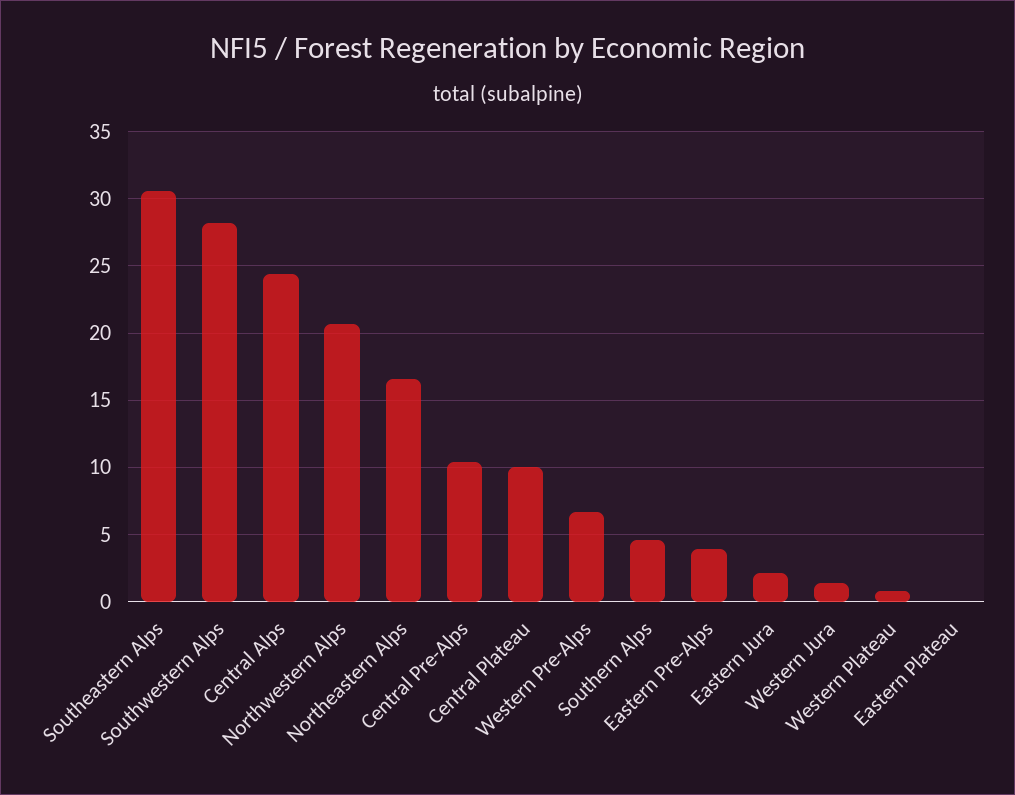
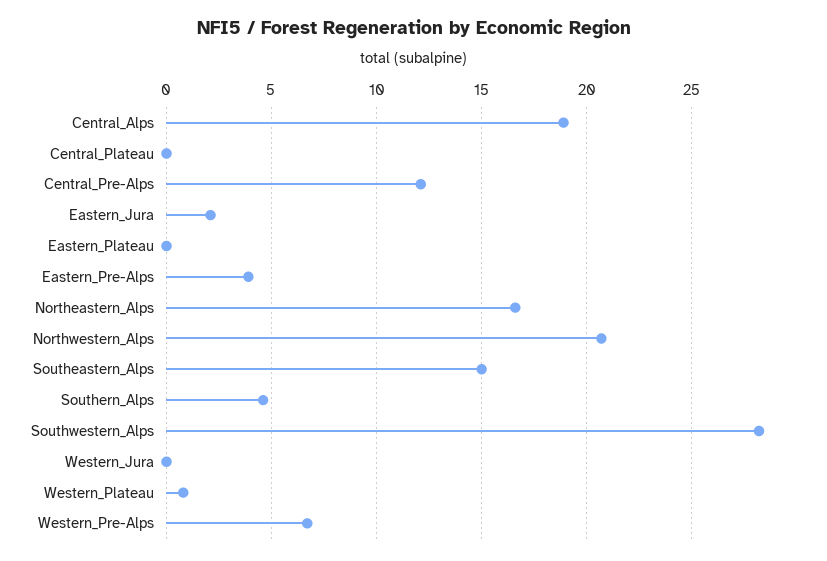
  {
-   "Southeastern Alps": 30.5,
+   "Southeastern Alps": 15,
    "Southwestern Alps": 28,
-   "Central Alps": 24.5,
+   "Central Alps": 19,
    "Northwestern Alps": 20.5,
    "Northeastern Alps": 16.5,
-   "Central Pre-Alps": 10.5,
+   "Central Pre-Alps": 12,
-   "Central Plateau": 10,
+   "Central Plateau": 0,
    "Western Pre-Alps": 6.5,
    "Southern Alps": 4.5,
    "Eastern Pre-Alps": 4,
    "Eastern Jura": 2,
-   "Western Jura": 1.5,
+   "Western Jura": 0,
    "Western Plateau": 1,
    "Eastern Plateau": 0
  }

